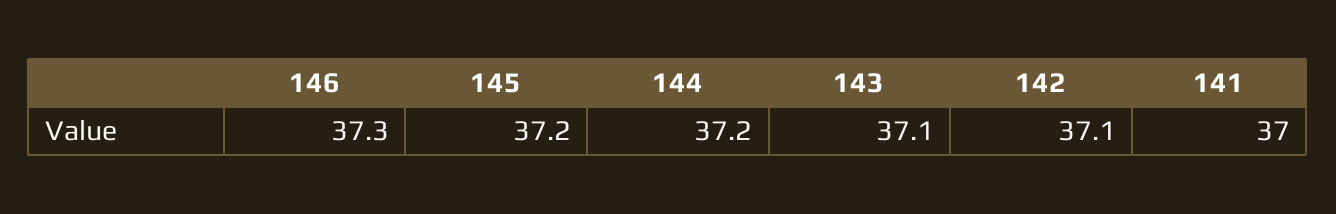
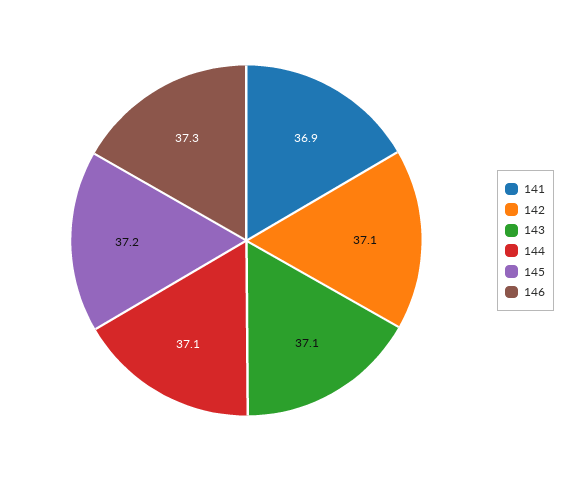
  {
    "146": 37.3,
    "145": 37.2,
-   "144": 37.2,
+   "144": 37.1,
    "143": 37.1,
    "142": 37.1,
-   "141": 37
+   "141": 36.9
  }

